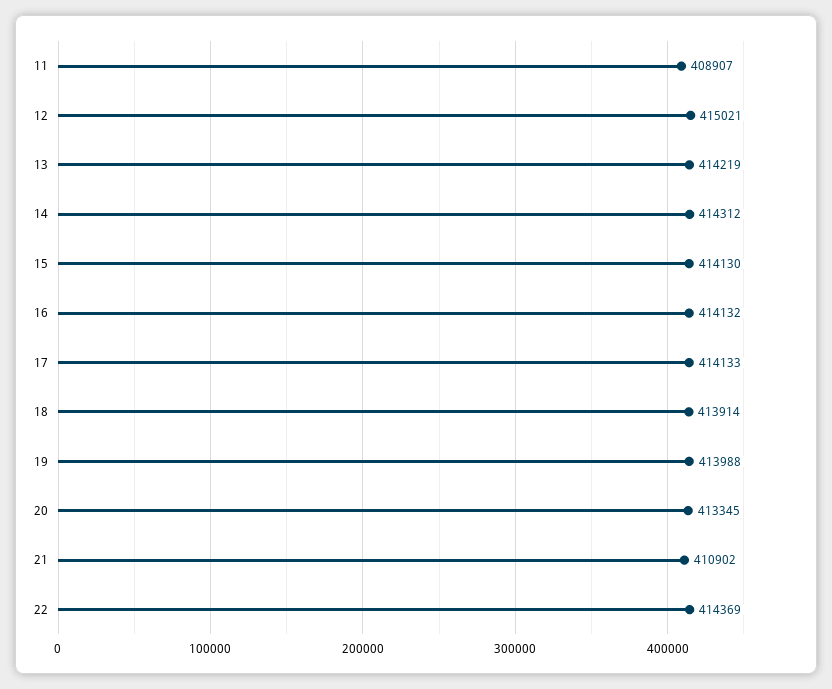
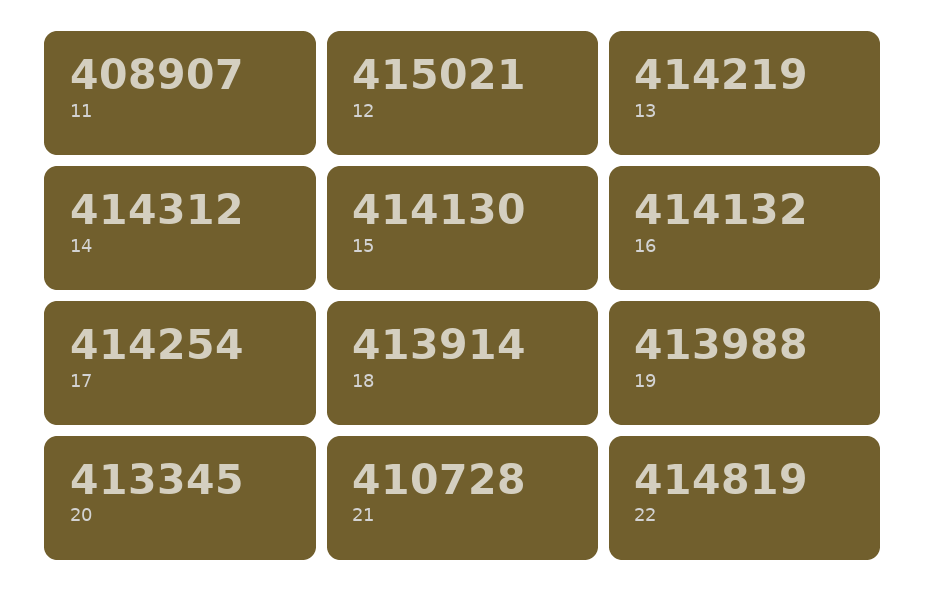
  {
    "11": 408907,
    "12": 415021,
    "13": 414219,
    "14": 414312,
    "15": 414130,
    "16": 414132,
-   "17": 414133,
+   "17": 414254,
    "18": 413914,
    "19": 413988,
    "20": 413345,
-   "21": 410902,
+   "21": 410728,
-   "22": 414369
+   "22": 414819
  }

